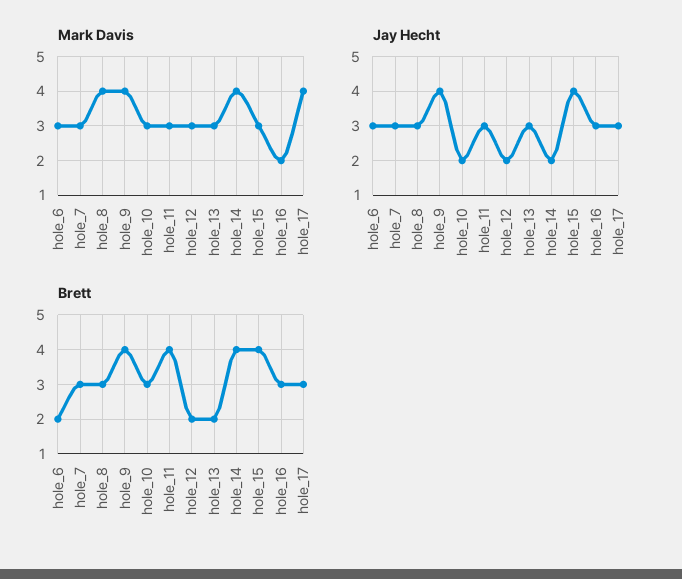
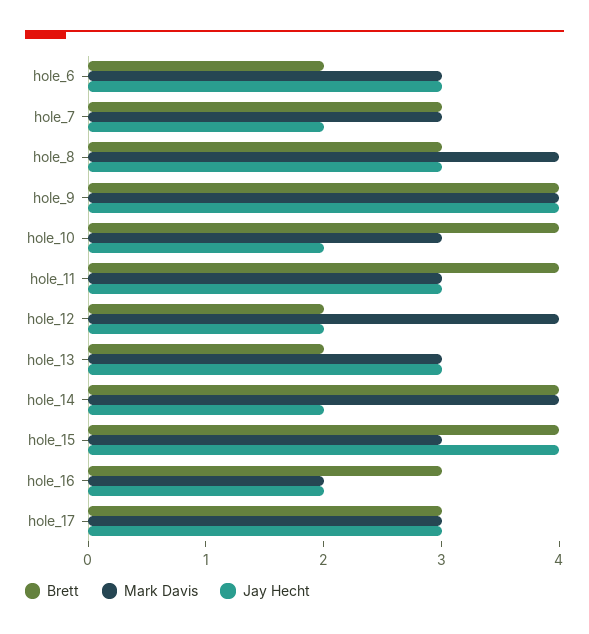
  {
    "Mark Davis": {
      "hole_6": 3,
      "hole_7": 3,
      "hole_8": 4,
      "hole_9": 4,
      "hole_10": 3,
      "hole_11": 3,
-     "hole_12": 3,
+     "hole_12": 4,
      "hole_13": 3,
      "hole_14": 4,
      "hole_15": 3,
      "hole_16": 2,
-     "hole_17": 4
+     "hole_17": 3
    },
    "Jay Hecht": {
      "hole_6": 3,
-     "hole_7": 3,
+     "hole_7": 2,
      "hole_8": 3,
      "hole_9": 4,
      "hole_10": 2,
      "hole_11": 3,
      "hole_12": 2,
      "hole_13": 3,
      "hole_14": 2,
      "hole_15": 4,
-     "hole_16": 3,
+     "hole_16": 2,
      "hole_17": 3
    },
    "Brett": {
      "hole_6": 2,
      "hole_7": 3,
      "hole_8": 3,
      "hole_9": 4,
-     "hole_10": 3,
+     "hole_10": 4,
      "hole_11": 4,
      "hole_12": 2,
      "hole_13": 2,
      "hole_14": 4,
      "hole_15": 4,
      "hole_16": 3,
      "hole_17": 3
    }
  }

